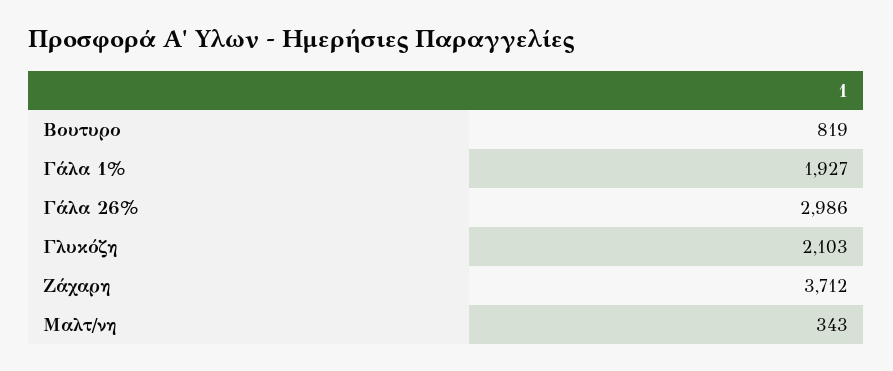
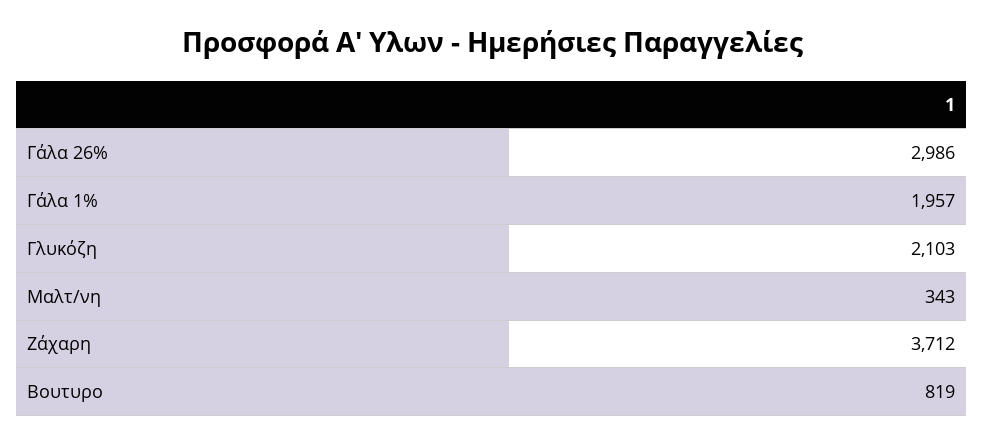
  {
    "Βουτυρο": 819,
-   "Γάλα 1%": 1927,
+   "Γάλα 1%": 1957,
    "Γάλα 26%": 2986,
    "Γλυκόζη": 2103,
    "Ζάχαρη": 3712,
    "Μαλτ/νη": 343
  }

